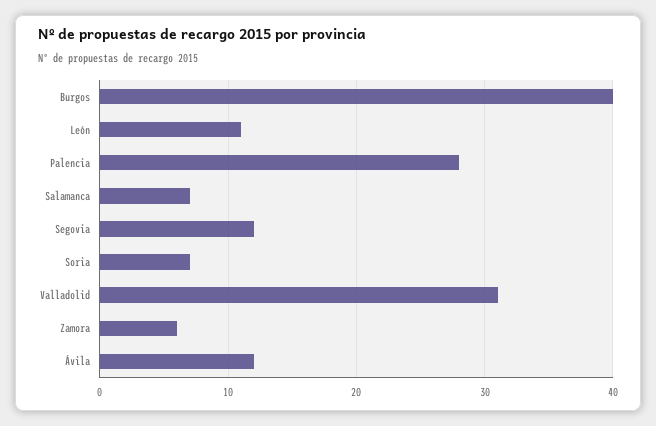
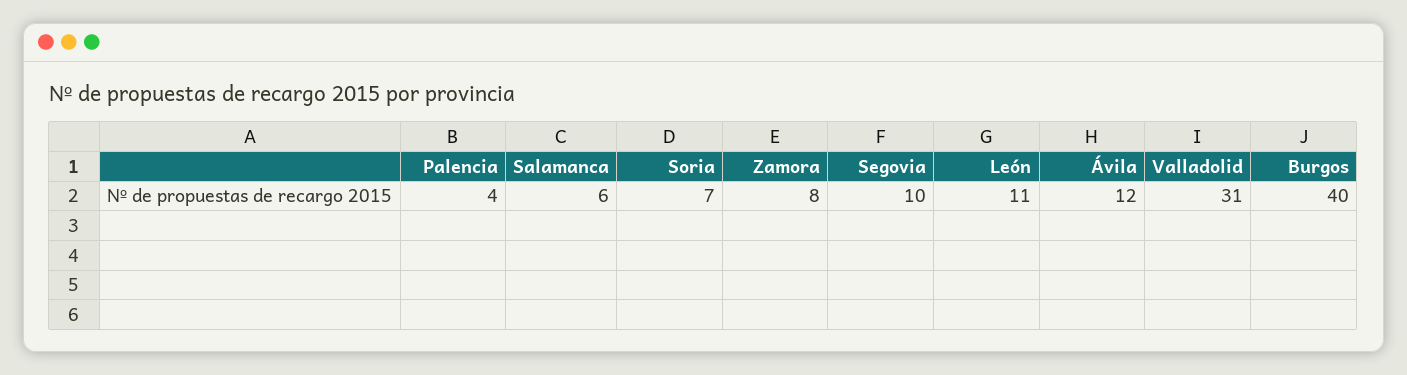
  {
    "Burgos": 40,
    "León": 11,
-   "Palencia": 28,
+   "Palencia": 4,
-   "Salamanca": 7,
+   "Salamanca": 6,
-   "Segovia": 12,
+   "Segovia": 10,
    "Soria": 7,
    "Valladolid": 31,
-   "Zamora": 6,
+   "Zamora": 8,
    "Ávila": 12
  }

